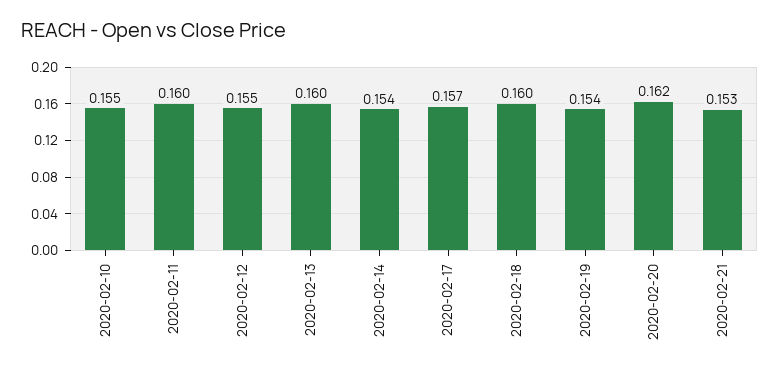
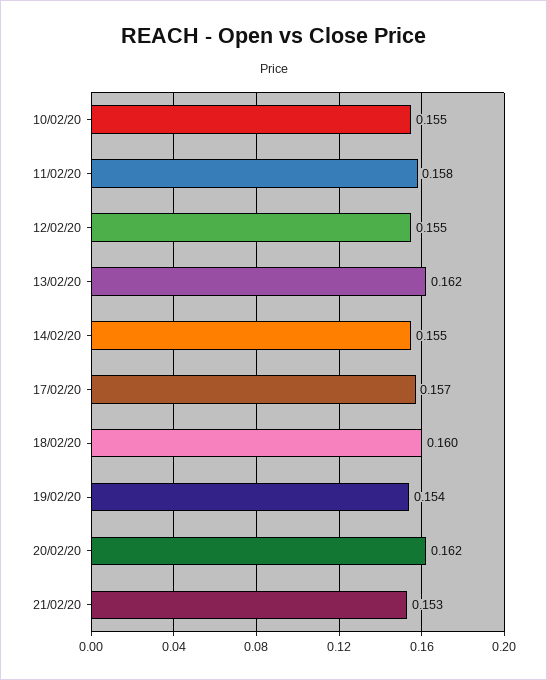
  {
    "2020-02-10": 0.155,
-   "2020-02-11": 0.16,
+   "2020-02-11": 0.158,
    "2020-02-12": 0.155,
-   "2020-02-13": 0.16,
+   "2020-02-13": 0.162,
-   "2020-02-14": 0.154,
+   "2020-02-14": 0.155,
    "2020-02-17": 0.157,
    "2020-02-18": 0.16,
    "2020-02-19": 0.154,
    "2020-02-20": 0.162,
    "2020-02-21": 0.153
  }

